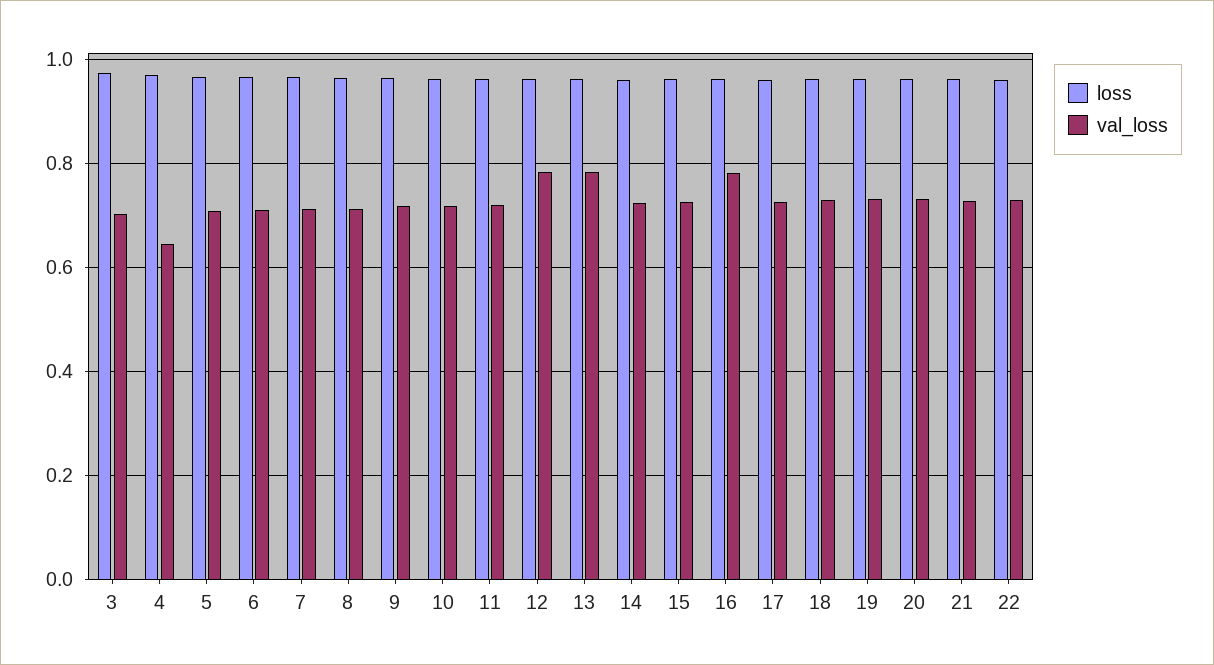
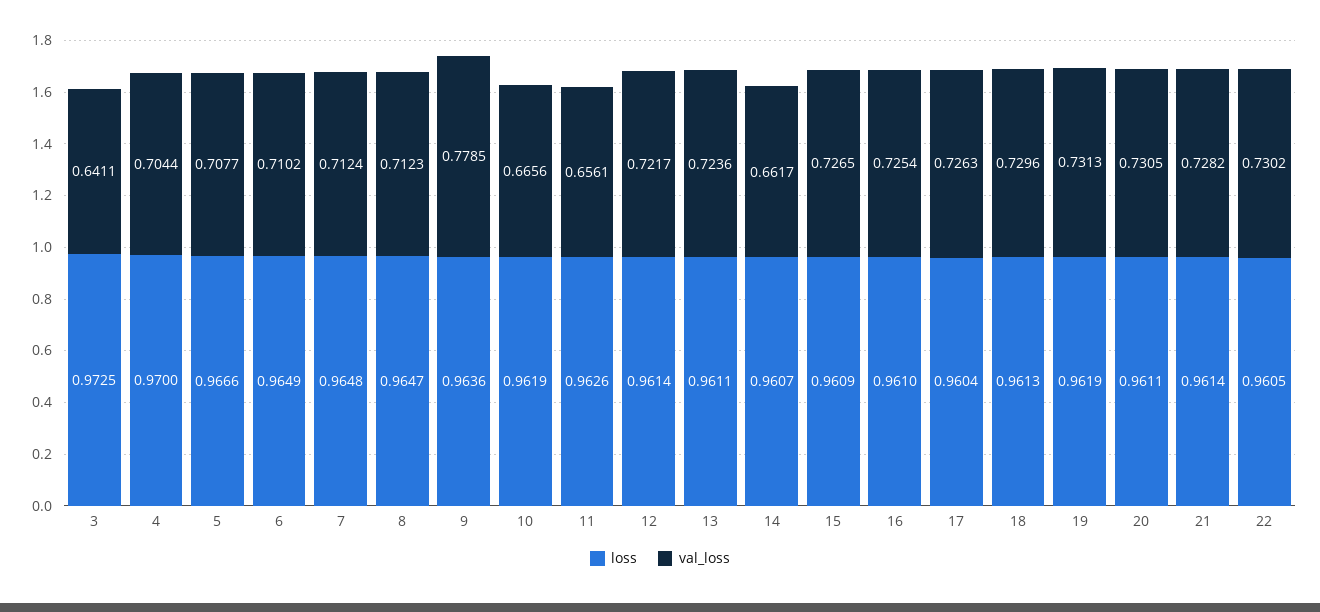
  {
    "loss": {
      "3": 0.9725,
      "4": 0.97,
      "5": 0.9666,
      "6": 0.9649,
      "7": 0.9648,
      "8": 0.9647,
      "9": 0.9636,
      "10": 0.9619,
      "11": 0.9626,
      "12": 0.9614,
      "13": 0.9611,
      "14": 0.9607,
      "15": 0.9609,
      "16": 0.961,
      "17": 0.9604,
      "18": 0.9613,
      "19": 0.9619,
      "20": 0.9611,
      "21": 0.9614,
      "22": 0.9605
    },
    "val_loss": {
-     "3": 0.7,
+     "3": 0.6411,
-     "4": 0.64,
+     "4": 0.7044,
      "5": 0.7077,
      "6": 0.7102,
      "7": 0.7124,
      "8": 0.7123,
-     "9": 0.72,
+     "9": 0.7785,
-     "10": 0.72,
+     "10": 0.6656,
-     "11": 0.72,
+     "11": 0.6561,
-     "12": 0.78,
+     "12": 0.7217,
-     "13": 0.78,
+     "13": 0.7236,
-     "14": 0.72,
+     "14": 0.6617,
      "15": 0.7265,
-     "16": 0.78,
+     "16": 0.7254,
      "17": 0.7263,
      "18": 0.7296,
      "19": 0.7313,
      "20": 0.7305,
      "21": 0.7282,
      "22": 0.7302
    }
  }

